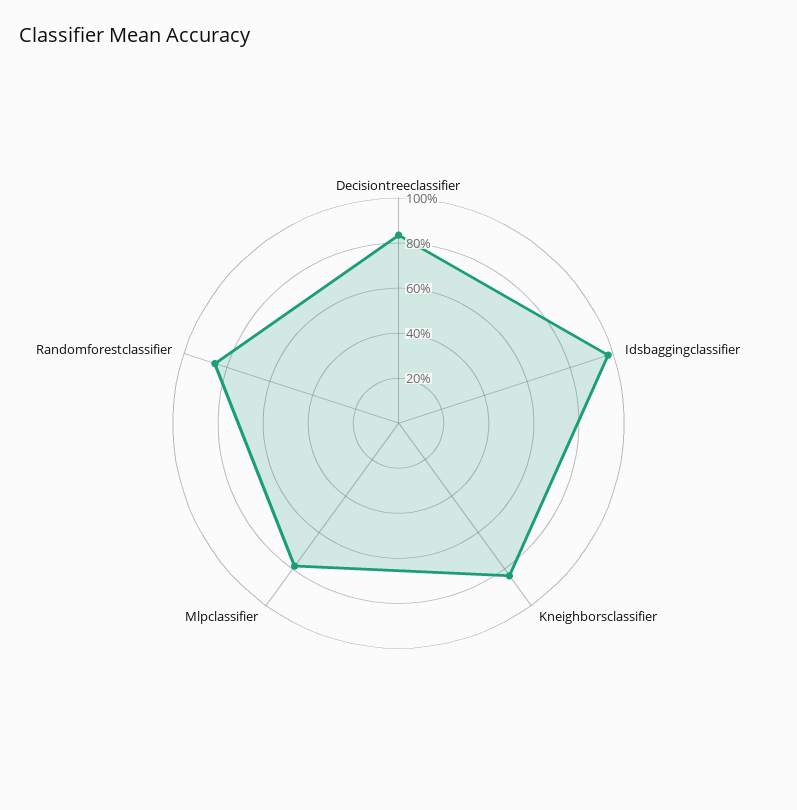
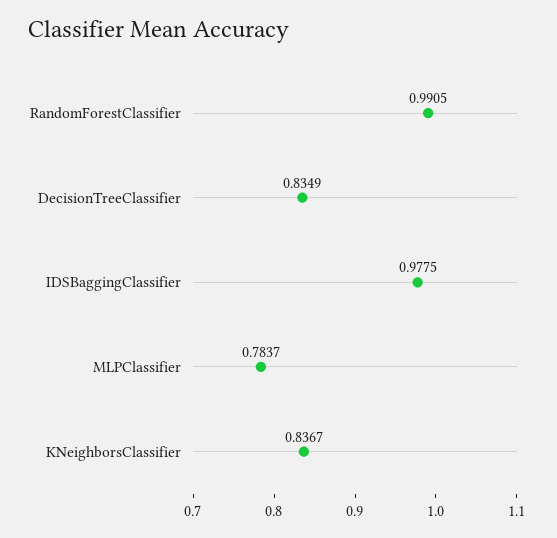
  {
    "Decisiontreeclassifier": 0.8349,
    "Idsbaggingclassifier": 0.9775,
    "Kneighborsclassifier": 0.8367,
    "Mlpclassifier": 0.7837,
-   "Randomforestclassifier": 0.85
+   "Randomforestclassifier": 0.9905
  }

